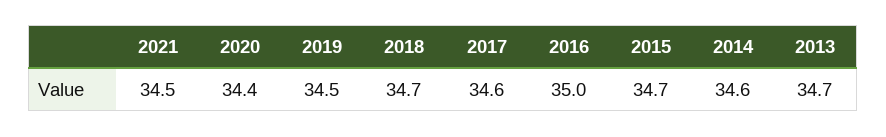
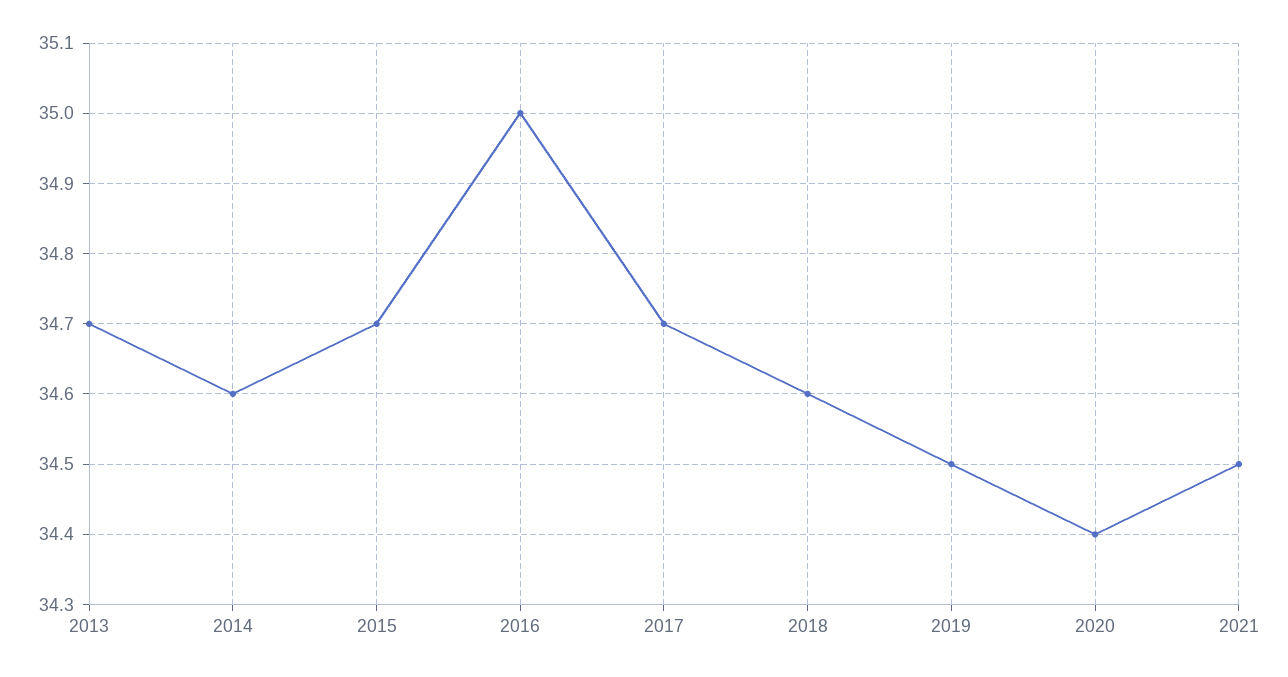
  {
    "2021": 34.5,
    "2020": 34.4,
    "2019": 34.5,
-   "2018": 34.7,
+   "2018": 34.6,
-   "2017": 34.6,
+   "2017": 34.7,
    "2016": 35,
    "2015": 34.7,
    "2014": 34.6,
    "2013": 34.7
  }

